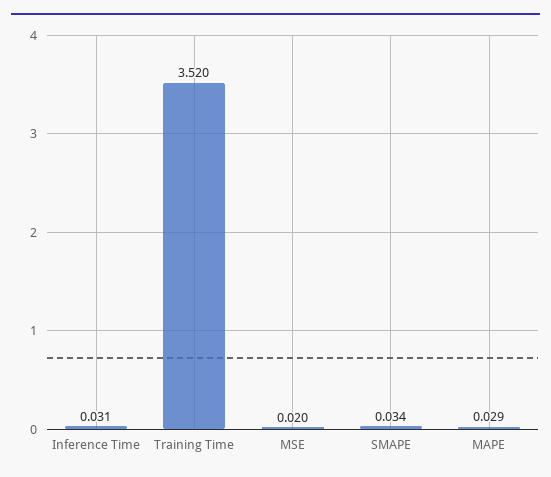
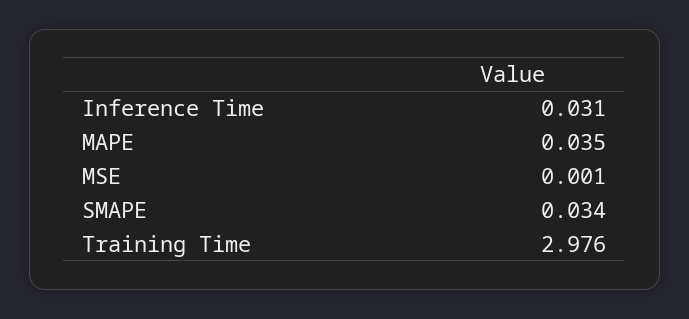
  {
    "Inference Time": 0.031,
-   "Training Time": 3.52,
+   "Training Time": 2.976,
-   "MSE": 0.02,
+   "MSE": 0.001,
    "SMAPE": 0.034,
-   "MAPE": 0.029
+   "MAPE": 0.035
  }

